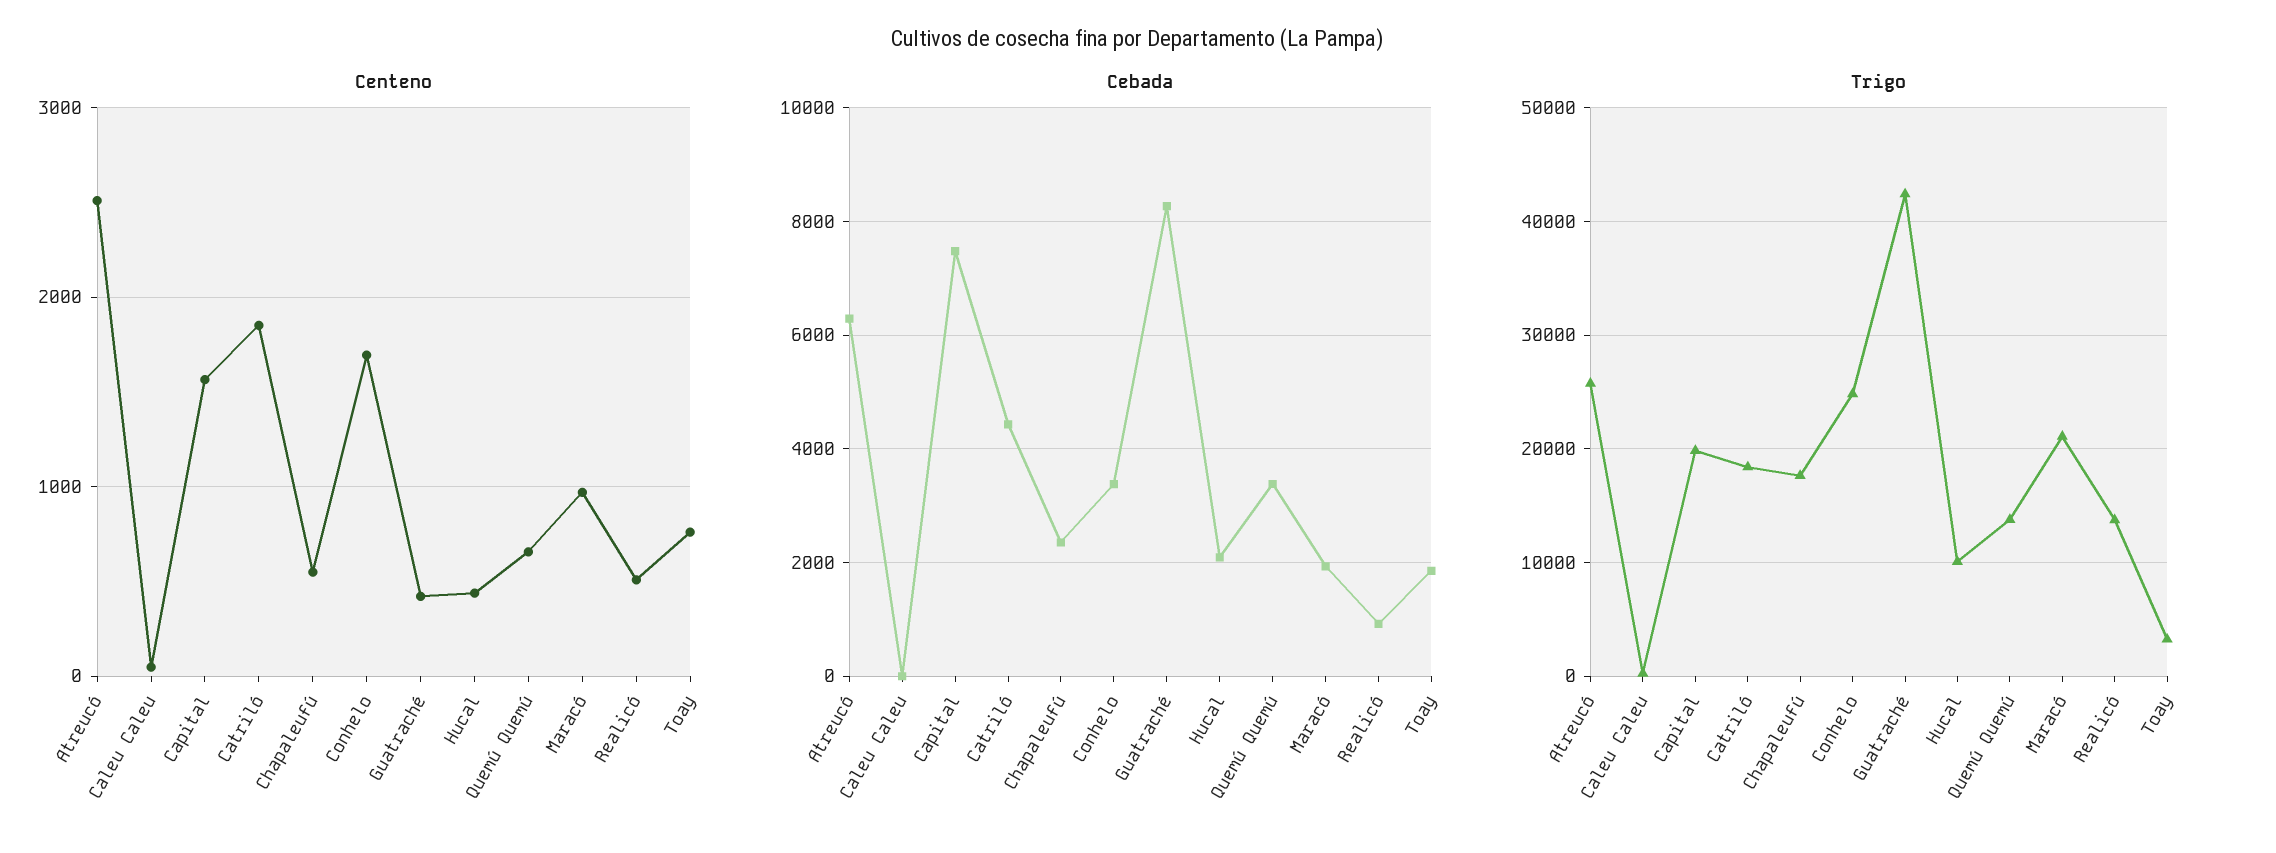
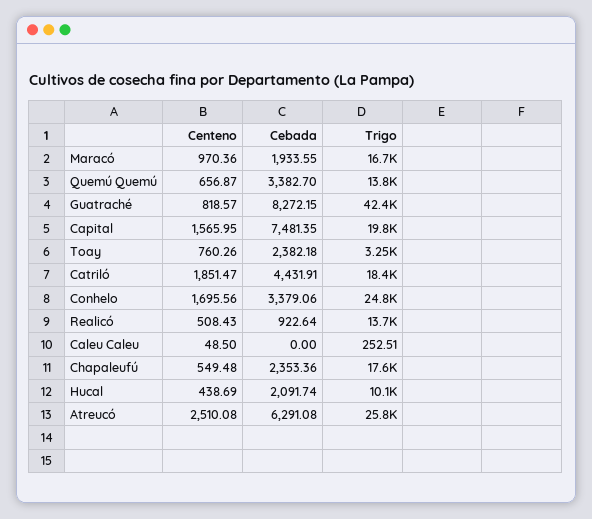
  {
    "Centeno": {
      "Atreucó": 2510.08,
      "Caleu Caleu": 48.5,
      "Capital": 1565.95,
      "Catriló": 1851.47,
      "Chapaleufú": 549.48,
      "Conhelo": 1695.56,
-     "Guatraché": 400,
+     "Guatraché": 818.57,
      "Hucal": 438.69,
      "Quemú Quemú": 656.87,
      "Maracó": 970.36,
      "Realicó": 508.43,
      "Toay": 760.26
    },
    "Cebada": {
      "Atreucó": 6291.08,
      "Caleu Caleu": 0,
      "Capital": 7481.35,
      "Catriló": 4431.91,
      "Chapaleufú": 2353.36,
      "Conhelo": 3379.06,
      "Guatraché": 8272.15,
      "Hucal": 2091.74,
      "Quemú Quemú": 3382.7,
      "Maracó": 1933.55,
      "Realicó": 922.64,
-     "Toay": 1800
+     "Toay": 2382.18
    },
    "Trigo": {
      "Atreucó": 25800,
      "Caleu Caleu": 252.51,
      "Capital": 19800,
      "Catriló": 18400,
      "Chapaleufú": 17600,
      "Conhelo": 24800,
      "Guatraché": 42400,
      "Hucal": 10100,
      "Quemú Quemú": 13800,
-     "Maracó": 21000,
+     "Maracó": 16700,
      "Realicó": 13700,
      "Toay": 3250
    }
  }

